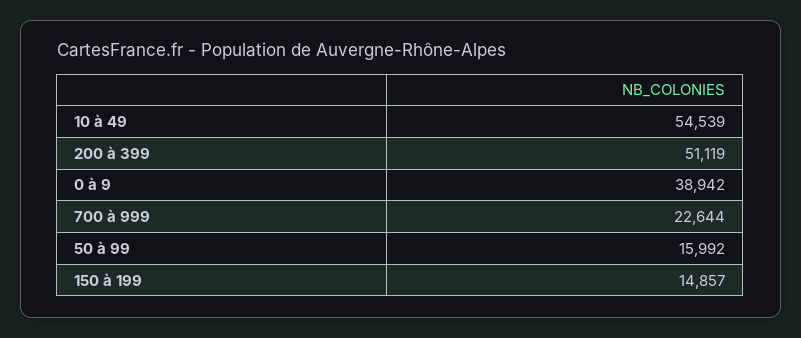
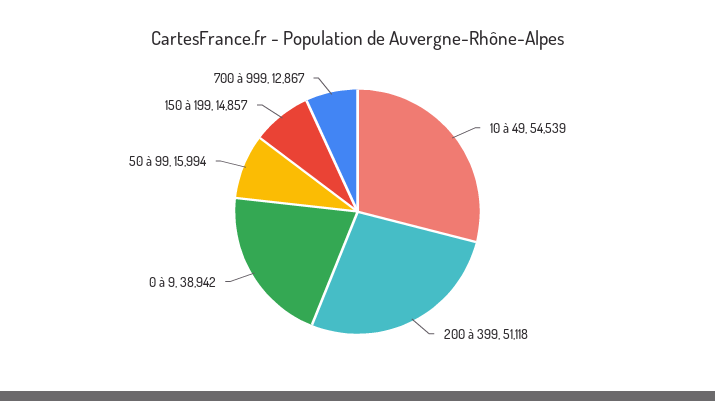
  {
    "10 à 49": 54539,
-   "200 à 399": 51119,
+   "200 à 399": 51118,
    "0 à 9": 38942,
-   "700 à 999": 22644,
+   "700 à 999": 12867,
-   "50 à 99": 15992,
+   "50 à 99": 15994,
    "150 à 199": 14857
  }

